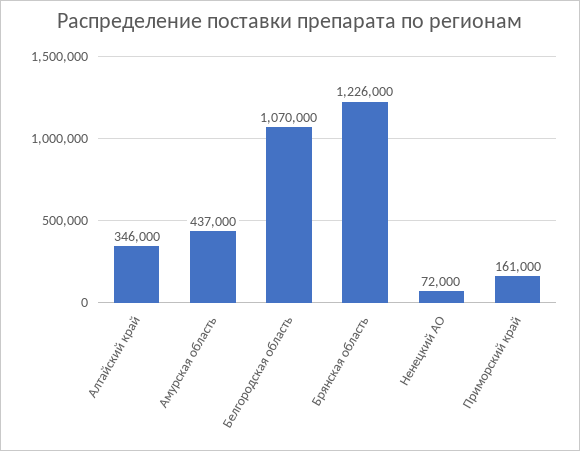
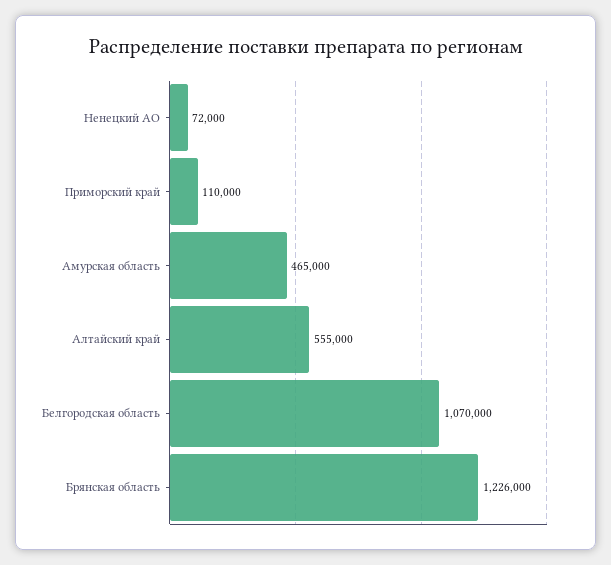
  {
-   "Алтайский край": 346000,
+   "Алтайский край": 555000,
-   "Амурская область": 437000,
+   "Амурская область": 465000,
    "Белгородская область": 1070000,
    "Брянская область": 1226000,
    "Ненецкий АО": 72000,
-   "Приморский край": 161000
+   "Приморский край": 110000
  }

